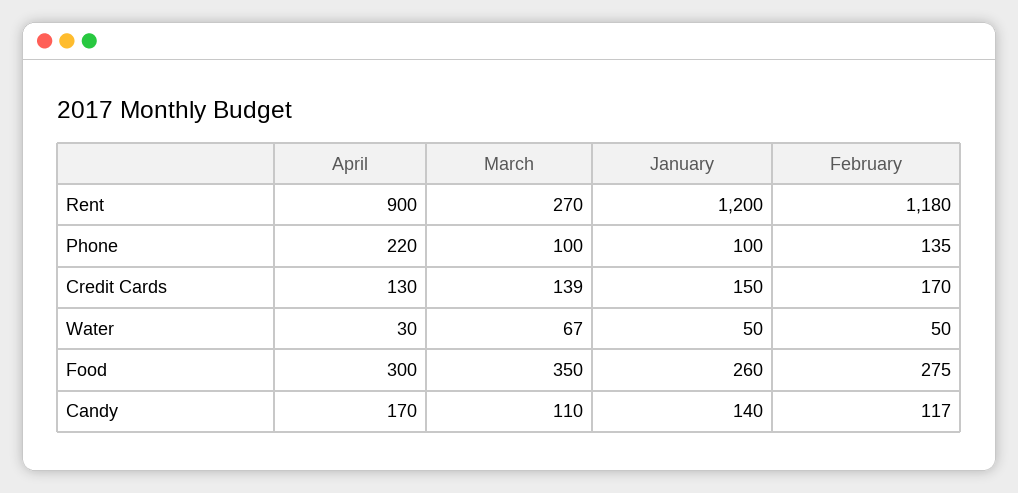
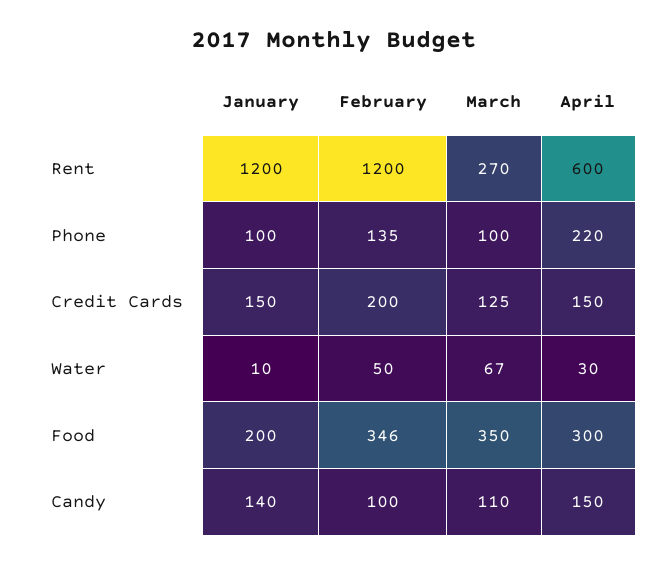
  {
    "April": {
-     "Rent": 900,
+     "Rent": 600,
      "Phone": 220,
-     "Credit Cards": 130,
+     "Credit Cards": 150,
      "Water": 30,
      "Food": 300,
-     "Candy": 170
+     "Candy": 150
    },
    "March": {
      "Rent": 270,
      "Phone": 100,
-     "Credit Cards": 139,
+     "Credit Cards": 125,
      "Water": 67,
      "Food": 350,
      "Candy": 110
    },
    "January": {
      "Rent": 1200,
      "Phone": 100,
      "Credit Cards": 150,
-     "Water": 50,
+     "Water": 10,
-     "Food": 260,
+     "Food": 200,
      "Candy": 140
    },
    "February": {
-     "Rent": 1180,
+     "Rent": 1200,
      "Phone": 135,
-     "Credit Cards": 170,
+     "Credit Cards": 200,
      "Water": 50,
-     "Food": 275,
+     "Food": 346,
-     "Candy": 117
+     "Candy": 100
    }
  }

